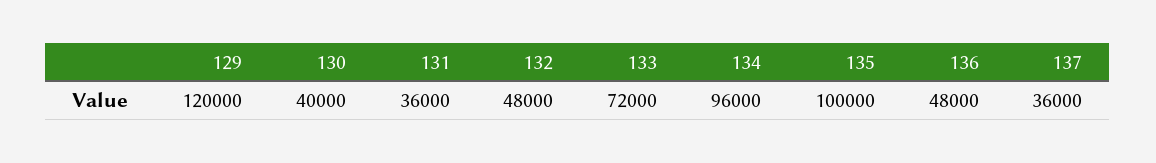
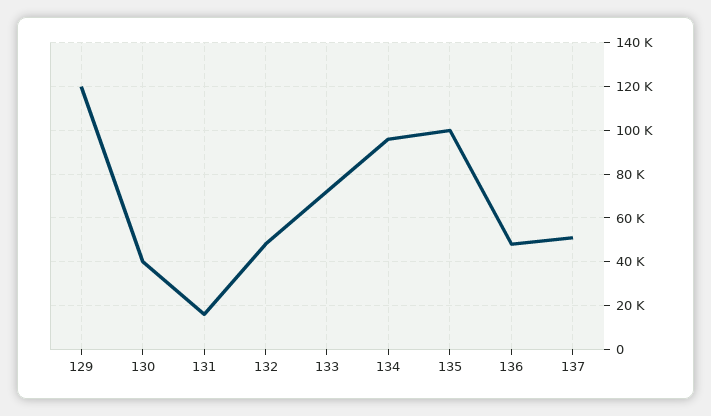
  {
    "129": 120000,
    "130": 40000,
-   "131": 36000,
+   "131": 15000,
    "132": 48000,
    "133": 72000,
    "134": 96000,
    "135": 100000,
    "136": 48000,
-   "137": 36000
+   "137": 50000
  }

